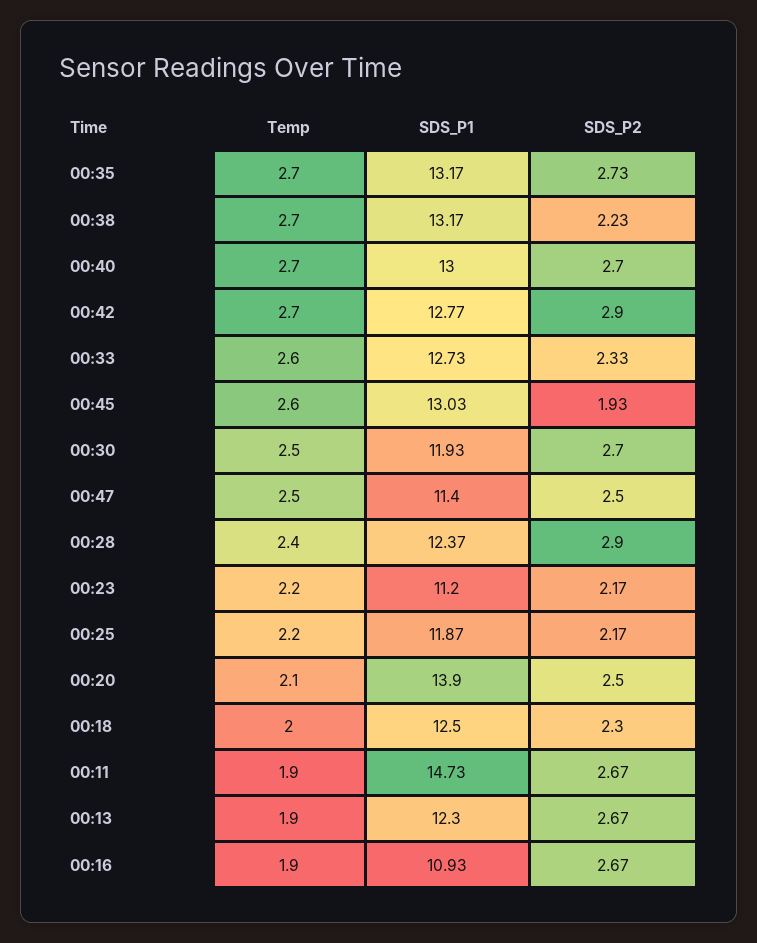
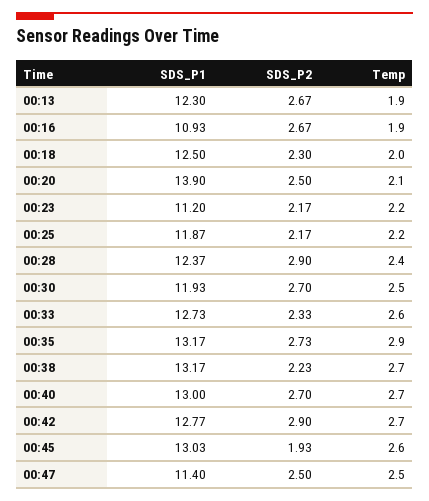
  {
    "Temp": {
-     "00:35": 2.7,
+     "00:35": 2.9,
      "00:38": 2.7,
      "00:40": 2.7,
      "00:42": 2.7,
      "00:33": 2.6,
      "00:45": 2.6,
      "00:30": 2.5,
      "00:47": 2.5,
      "00:28": 2.4,
      "00:23": 2.2,
      "00:25": 2.2,
      "00:20": 2.1,
      "00:18": 2,
-     "00:11": 1.9,
      "00:13": 1.9,
      "00:16": 1.9
    },
    "SDS_P1": {
      "00:35": 13.17,
      "00:38": 13.17,
      "00:40": 13,
      "00:42": 12.77,
      "00:33": 12.73,
      "00:45": 13.03,
      "00:30": 11.93,
      "00:47": 11.4,
      "00:28": 12.37,
      "00:23": 11.2,
      "00:25": 11.87,
      "00:20": 13.9,
      "00:18": 12.5,
-     "00:11": 14.73,
      "00:13": 12.3,
      "00:16": 10.93
    },
    "SDS_P2": {
      "00:35": 2.73,
      "00:38": 2.23,
      "00:40": 2.7,
      "00:42": 2.9,
      "00:33": 2.33,
      "00:45": 1.93,
      "00:30": 2.7,
      "00:47": 2.5,
      "00:28": 2.9,
      "00:23": 2.17,
      "00:25": 2.17,
      "00:20": 2.5,
      "00:18": 2.3,
-     "00:11": 2.67,
      "00:13": 2.67,
      "00:16": 2.67
    }
  }

